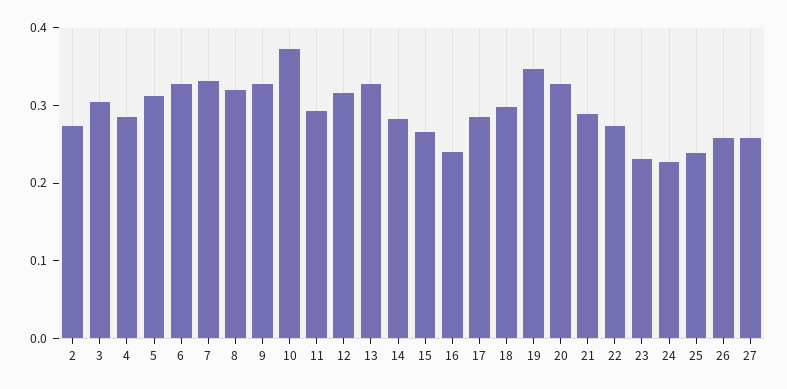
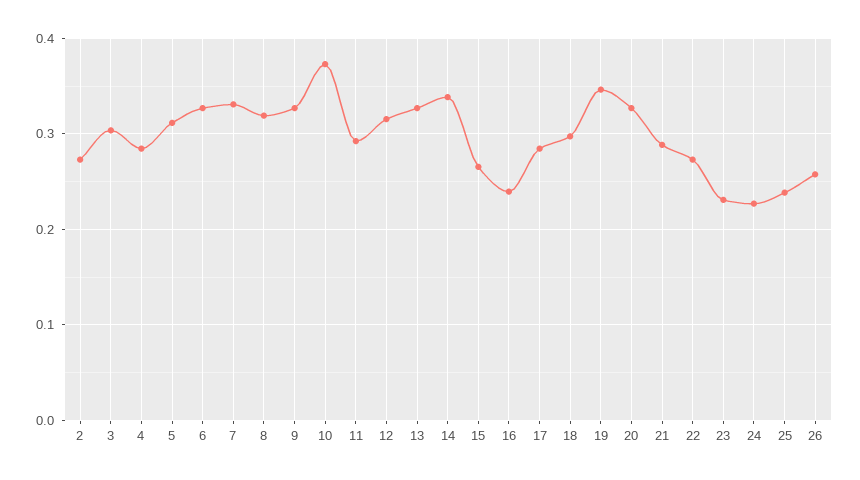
  {
    "2": 0.27,
    "3": 0.3,
    "4": 0.28,
    "5": 0.31,
    "6": 0.33,
    "7": 0.33,
    "8": 0.32,
    "9": 0.33,
    "10": 0.37,
    "11": 0.29,
    "12": 0.32,
    "13": 0.33,
-   "14": 0.28,
+   "14": 0.34,
    "15": 0.27,
    "16": 0.24,
    "17": 0.28,
    "18": 0.3,
    "19": 0.35,
    "20": 0.33,
    "21": 0.29,
    "22": 0.27,
    "23": 0.23,
    "24": 0.23,
    "25": 0.24,
-   "26": 0.26,
+   "26": 0.26
-   "27": 0.26
  }

